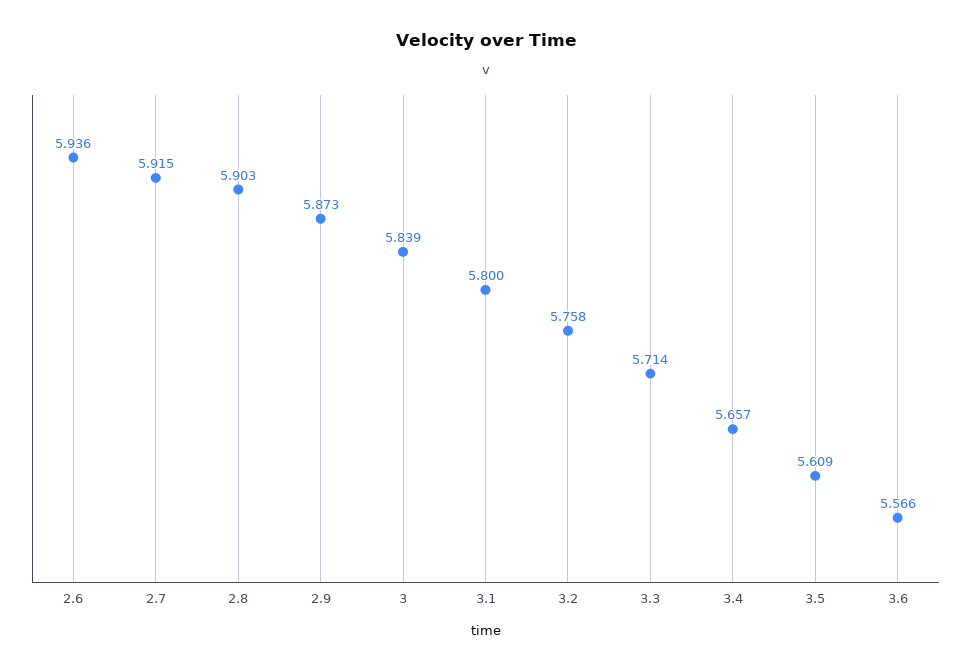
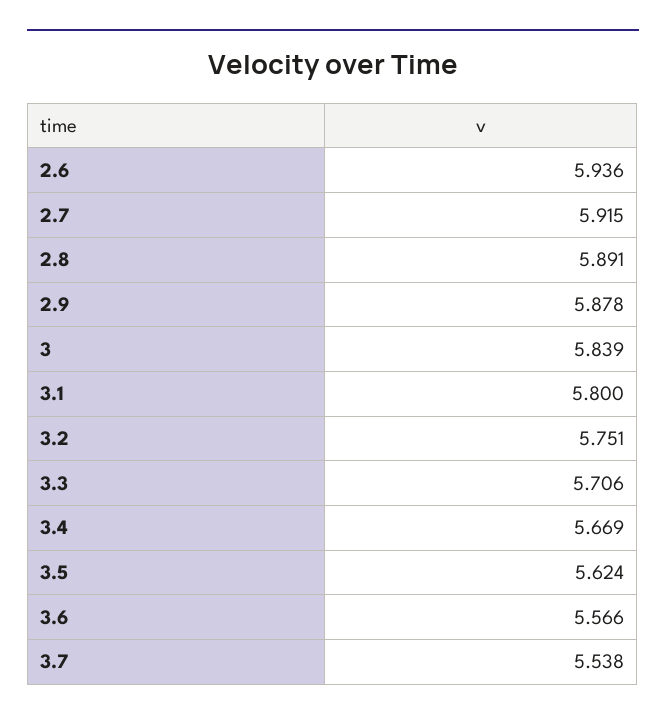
  {
    "2.6": 5.936,
    "2.7": 5.915,
-   "2.8": 5.903,
+   "2.8": 5.891,
-   "2.9": 5.873,
+   "2.9": 5.878,
    "3": 5.839,
    "3.1": 5.8,
-   "3.2": 5.758,
+   "3.2": 5.751,
-   "3.3": 5.714,
+   "3.3": 5.706,
-   "3.4": 5.657,
+   "3.4": 5.669,
-   "3.5": 5.609,
+   "3.5": 5.624,
-   "3.6": 5.566
+   "3.6": 5.566,
+   "3.7": 5.538
  }

